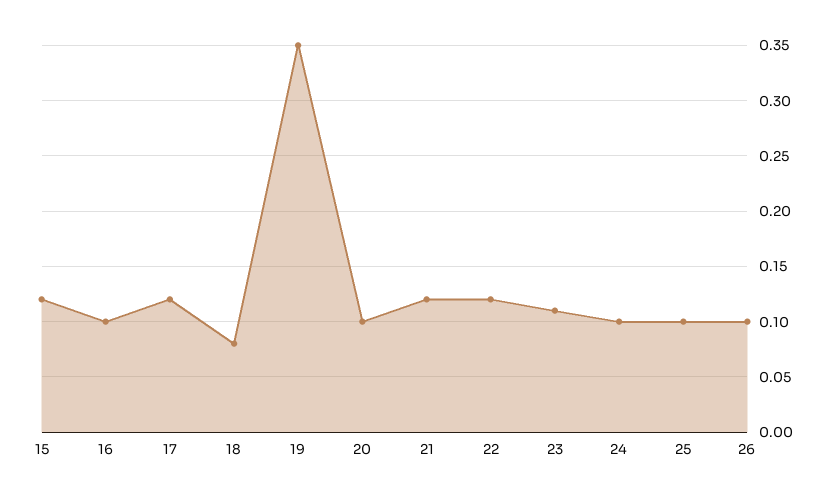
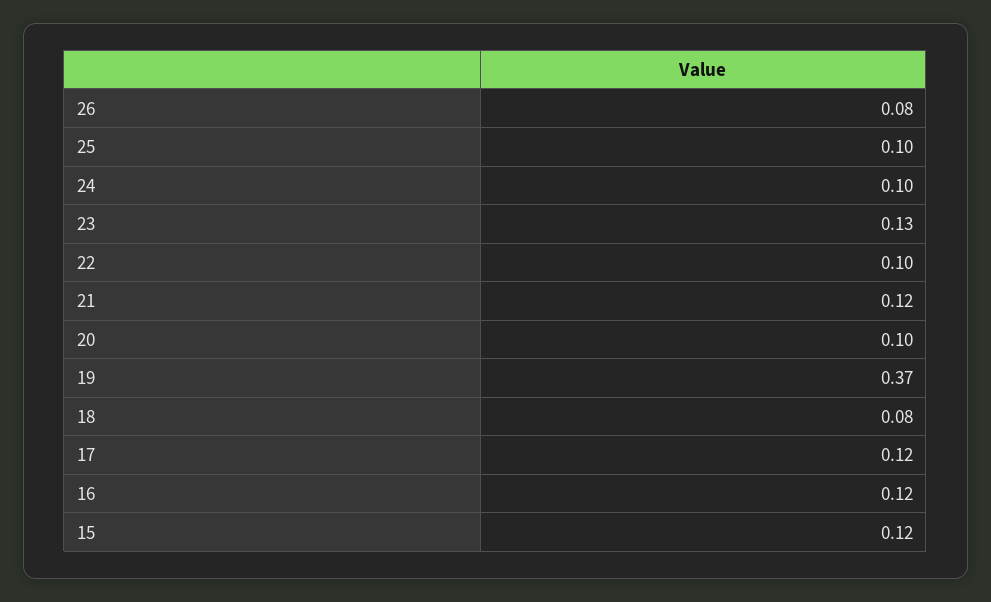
  {
    "15": 0.12,
-   "16": 0.1,
+   "16": 0.12,
    "17": 0.12,
    "18": 0.08,
-   "19": 0.35,
+   "19": 0.37,
    "20": 0.1,
    "21": 0.12,
-   "22": 0.12,
+   "22": 0.1,
-   "23": 0.11,
+   "23": 0.13,
    "24": 0.1,
    "25": 0.1,
-   "26": 0.1
+   "26": 0.08
  }

